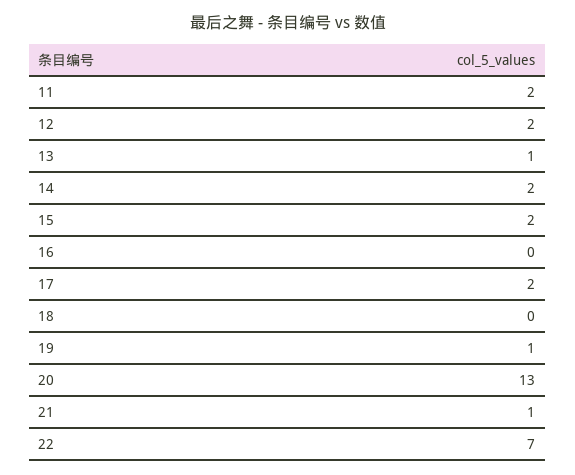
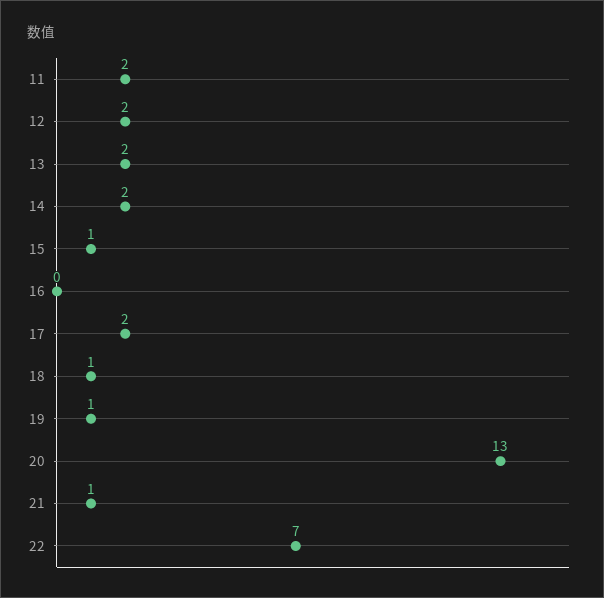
  {
    "11": 2,
    "12": 2,
-   "13": 1,
+   "13": 2,
    "14": 2,
-   "15": 2,
+   "15": 1,
    "16": 0,
    "17": 2,
-   "18": 0,
+   "18": 1,
    "19": 1,
    "20": 13,
    "21": 1,
    "22": 7
  }

